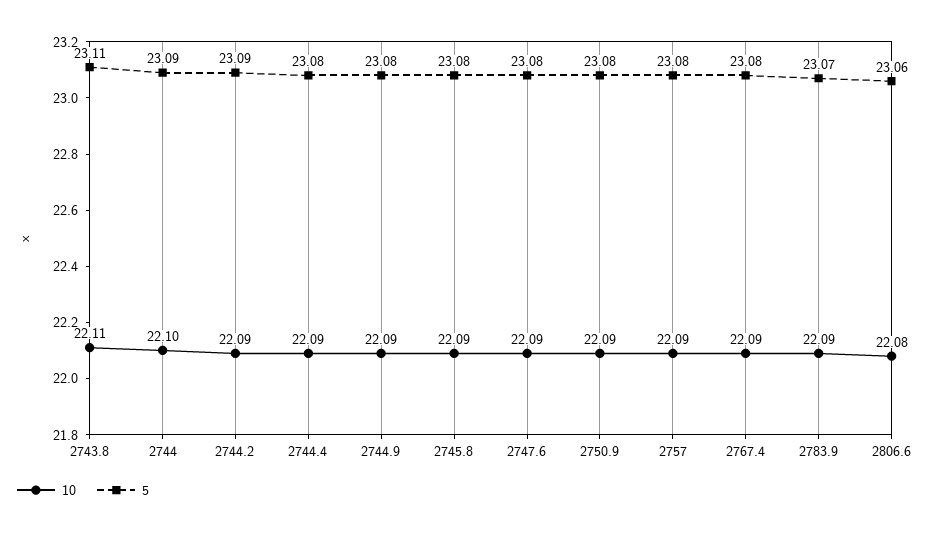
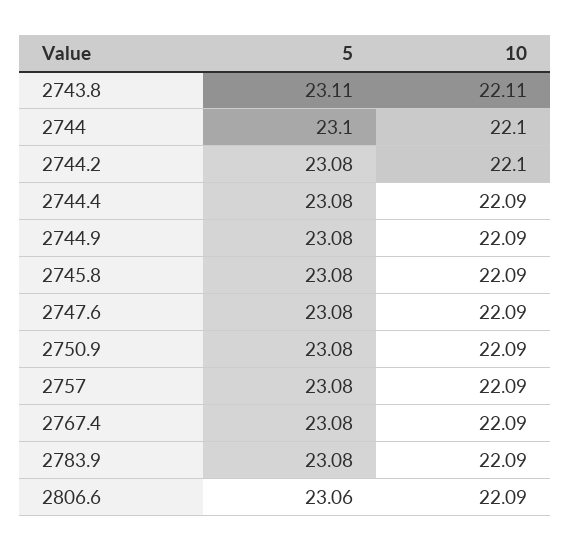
  {
    "10": {
      "2743.8": 22.11,
      "2744": 22.1,
-     "2744.2": 22.09,
+     "2744.2": 22.1,
      "2744.4": 22.09,
      "2744.9": 22.09,
      "2745.8": 22.09,
      "2747.6": 22.09,
      "2750.9": 22.09,
      "2757": 22.09,
      "2767.4": 22.09,
      "2783.9": 22.09,
-     "2806.6": 22.08
+     "2806.6": 22.09
    },
    "5": {
      "2743.8": 23.11,
-     "2744": 23.09,
+     "2744": 23.1,
-     "2744.2": 23.09,
+     "2744.2": 23.08,
      "2744.4": 23.08,
      "2744.9": 23.08,
      "2745.8": 23.08,
      "2747.6": 23.08,
      "2750.9": 23.08,
      "2757": 23.08,
      "2767.4": 23.08,
-     "2783.9": 23.07,
+     "2783.9": 23.08,
      "2806.6": 23.06
    }
  }

